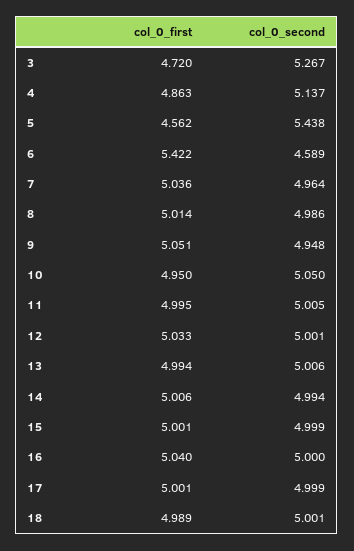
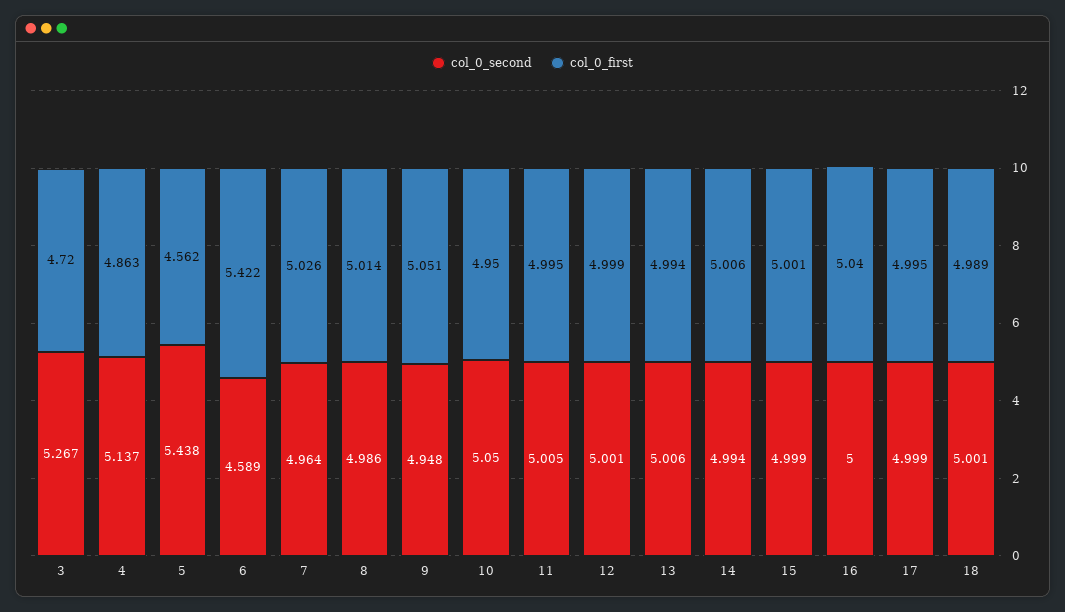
  {
    "col_0_first": {
      "3": 4.72,
      "4": 4.863,
      "5": 4.562,
      "6": 5.422,
-     "7": 5.036,
+     "7": 5.026,
      "8": 5.014,
      "9": 5.051,
      "10": 4.95,
      "11": 4.995,
-     "12": 5.033,
+     "12": 4.999,
      "13": 4.994,
      "14": 5.006,
      "15": 5.001,
      "16": 5.04,
-     "17": 5.001,
+     "17": 4.995,
      "18": 4.989
    },
    "col_0_second": {
      "3": 5.267,
      "4": 5.137,
      "5": 5.438,
      "6": 4.589,
      "7": 4.964,
      "8": 4.986,
      "9": 4.948,
      "10": 5.05,
      "11": 5.005,
      "12": 5.001,
      "13": 5.006,
      "14": 4.994,
      "15": 4.999,
      "16": 5,
      "17": 4.999,
      "18": 5.001
    }
  }

